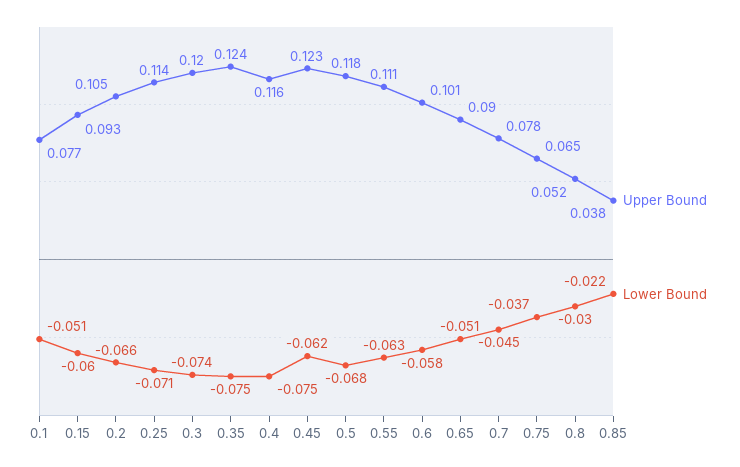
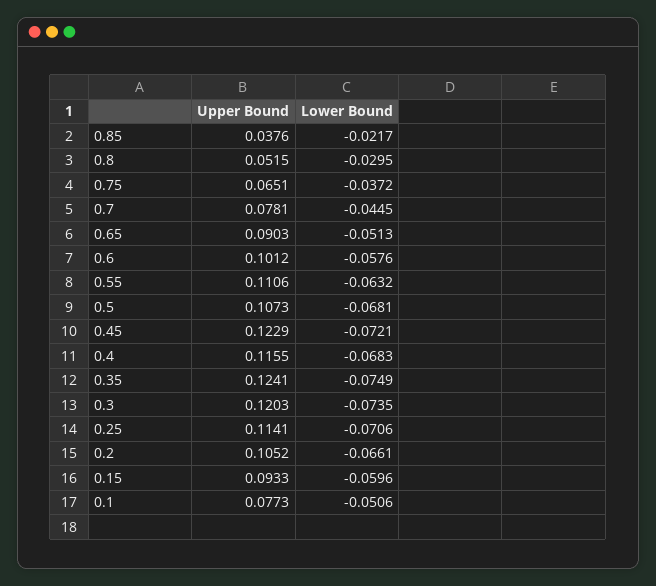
  {
    "Upper Bound": {
      "0.1": 0.0773,
      "0.15": 0.0933,
      "0.2": 0.1052,
      "0.25": 0.1141,
      "0.3": 0.1203,
      "0.35": 0.1241,
      "0.4": 0.1155,
      "0.45": 0.1229,
-     "0.5": 0.118,
+     "0.5": 0.1073,
      "0.55": 0.1106,
      "0.6": 0.1012,
      "0.65": 0.0903,
      "0.7": 0.0781,
      "0.75": 0.0651,
      "0.8": 0.0515,
      "0.85": 0.0376
    },
    "Lower Bound": {
      "0.1": -0.0506,
      "0.15": -0.0596,
      "0.2": -0.0661,
      "0.25": -0.0706,
      "0.3": -0.0735,
      "0.35": -0.0749,
-     "0.4": -0.075,
+     "0.4": -0.0683,
-     "0.45": -0.062,
+     "0.45": -0.0721,
      "0.5": -0.0681,
      "0.55": -0.0632,
      "0.6": -0.0576,
      "0.65": -0.0513,
      "0.7": -0.0445,
      "0.75": -0.0372,
      "0.8": -0.0295,
      "0.85": -0.0217
    }
  }

